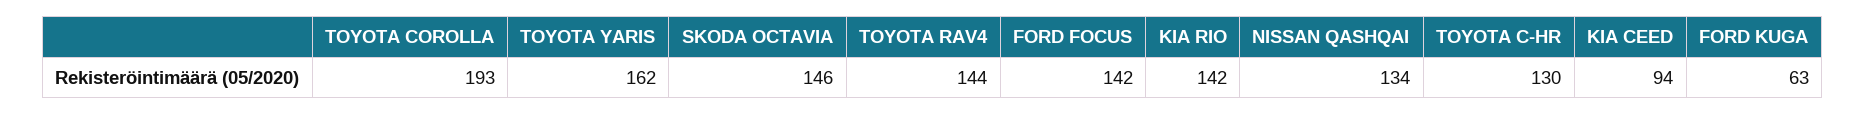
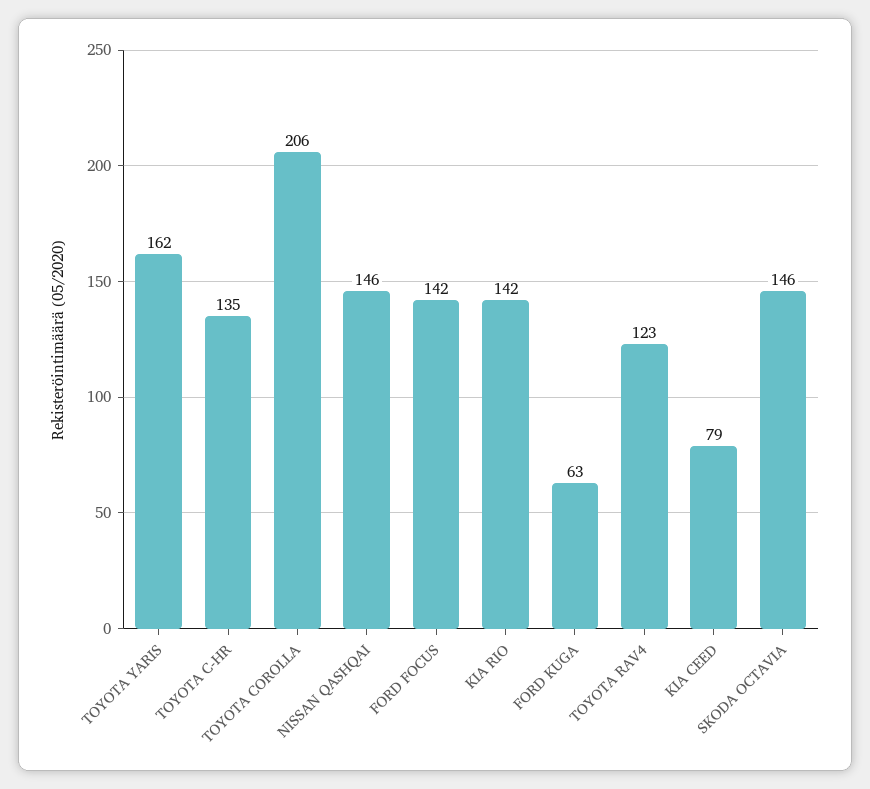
  {
-   "TOYOTA COROLLA": 193,
+   "TOYOTA COROLLA": 206,
    "TOYOTA YARIS": 162,
    "SKODA OCTAVIA": 146,
-   "TOYOTA RAV4": 144,
+   "TOYOTA RAV4": 123,
    "FORD FOCUS": 142,
    "KIA RIO": 142,
-   "NISSAN QASHQAI": 134,
+   "NISSAN QASHQAI": 146,
-   "TOYOTA C-HR": 130,
+   "TOYOTA C-HR": 135,
-   "KIA CEED": 94,
+   "KIA CEED": 79,
    "FORD KUGA": 63
  }

